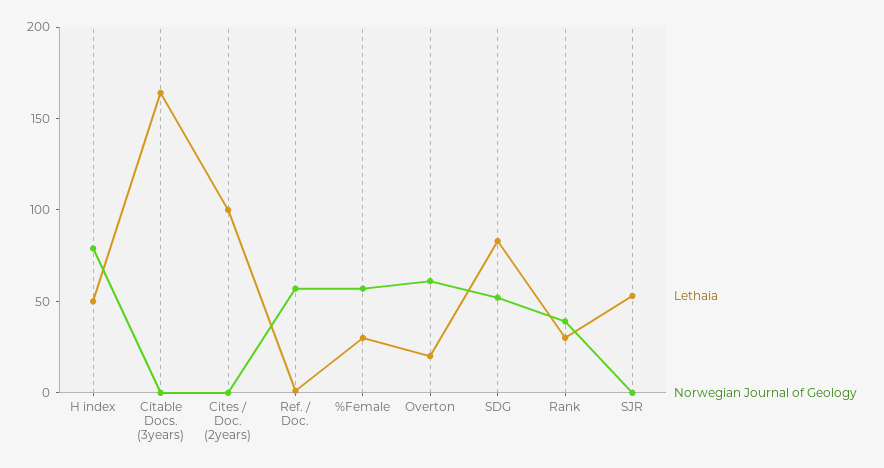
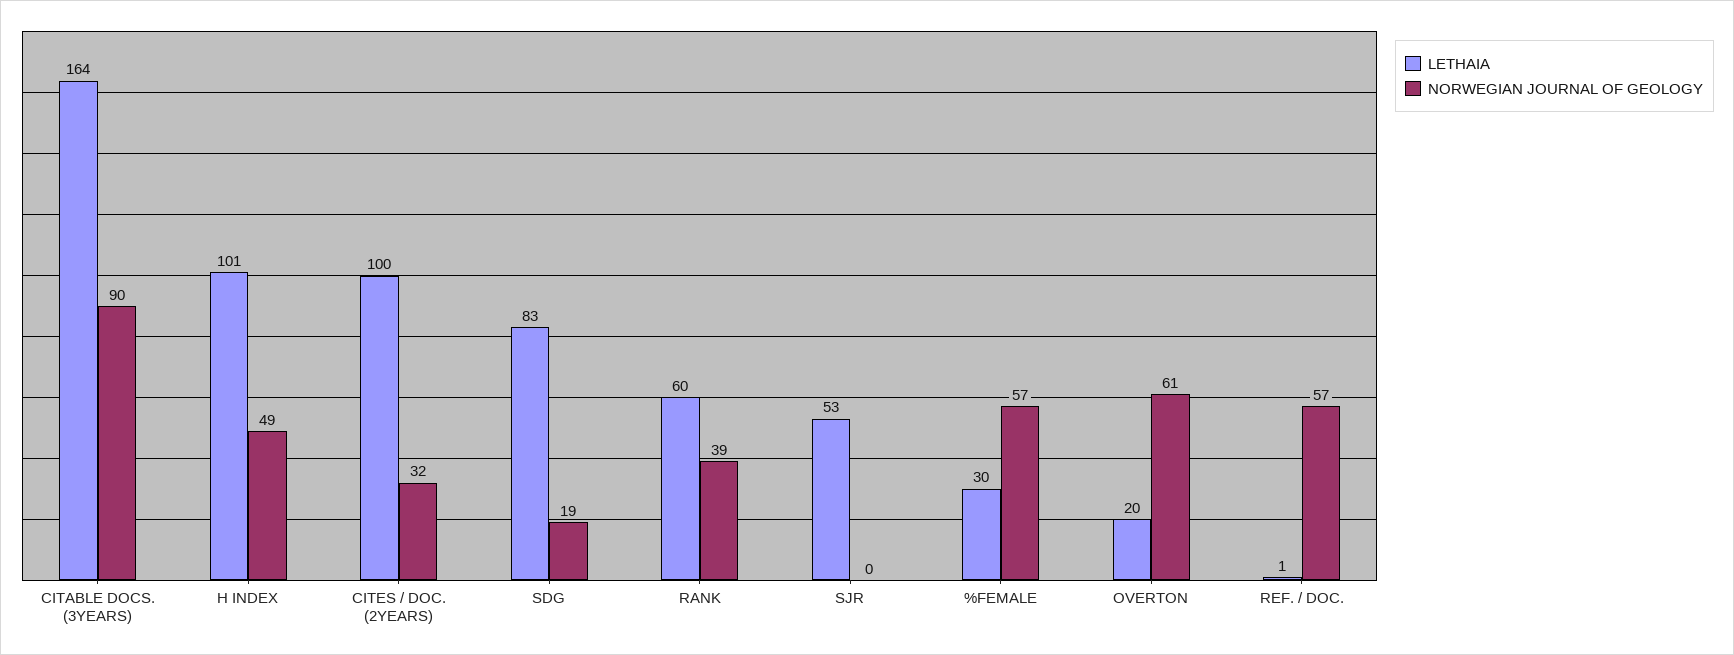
  {
    "Lethaia": {
-     "H index": 50,
+     "H index": 101,
      "Citable Docs. (3years)": 164,
      "Cites / Doc. (2years)": 100,
      "Ref. / Doc.": 1,
      "%Female": 30,
      "Overton": 20,
      "SDG": 83,
-     "Rank": 30,
+     "Rank": 60,
      "SJR": 53
    },
    "Norwegian Journal of Geology": {
-     "H index": 80,
+     "H index": 49,
-     "Citable Docs. (3years)": 0,
+     "Citable Docs. (3years)": 90,
-     "Cites / Doc. (2years)": 0,
+     "Cites / Doc. (2years)": 32,
      "Ref. / Doc.": 57,
      "%Female": 57,
      "Overton": 61,
-     "SDG": 50,
+     "SDG": 19,
      "Rank": 39,
      "SJR": 0
    }
  }

